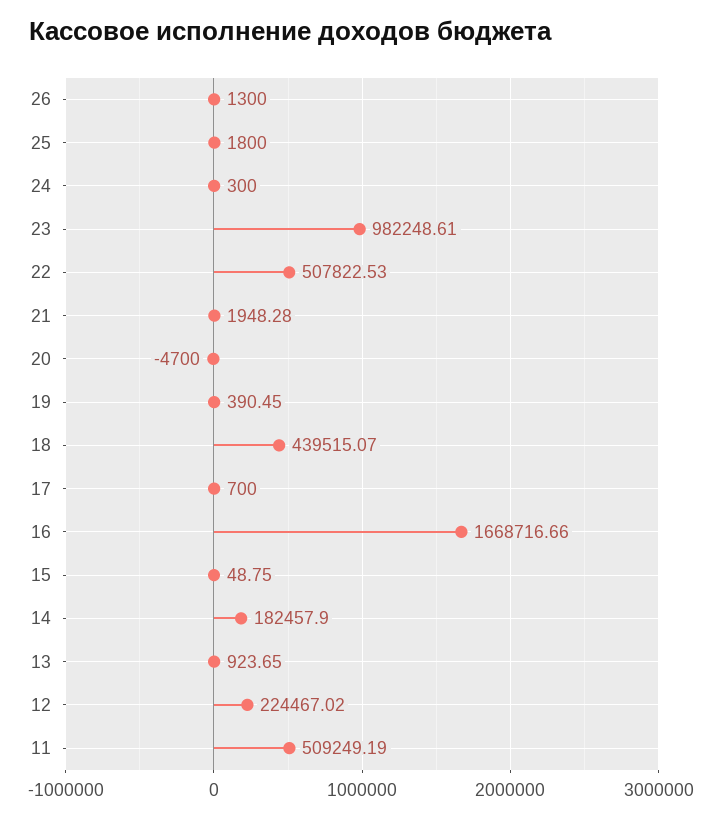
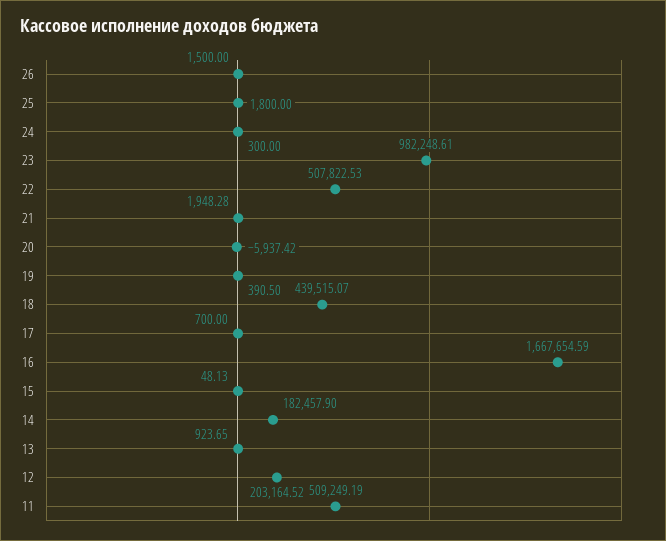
  {
-   "26": 1300,
+   "26": 1500,
    "25": 1800,
    "24": 300,
    "23": 982248.61,
    "22": 507822.53,
    "21": 1948.28,
-   "20": -4700,
+   "20": -5937.42,
-   "19": 390.45,
+   "19": 390.5,
    "18": 439515.07,
    "17": 700,
-   "16": 1668716.66,
+   "16": 1667654.59,
-   "15": 48.75,
+   "15": 48.13,
    "14": 182457.9,
    "13": 923.65,
-   "12": 224467.02,
+   "12": 203164.52,
    "11": 509249.19
  }

